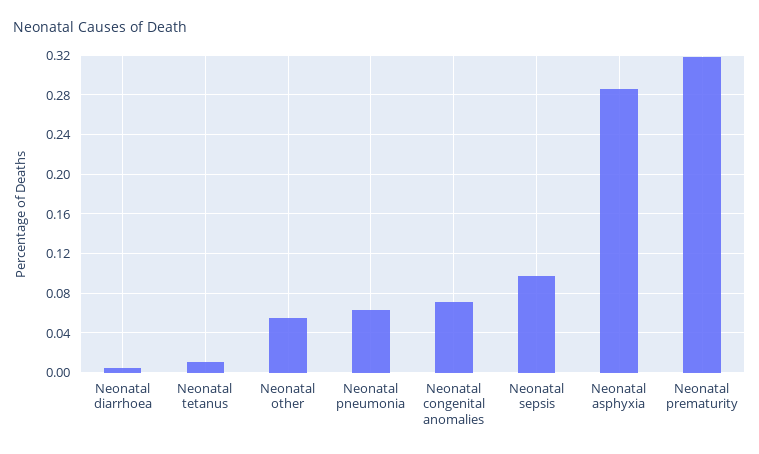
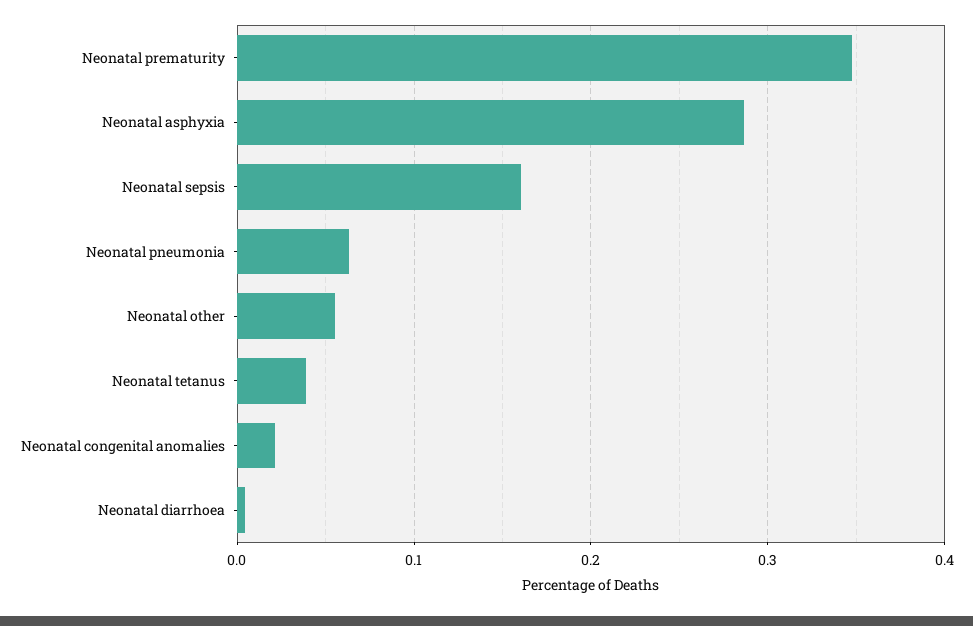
  {
    "Neonatal diarrhoea": 0,
-   "Neonatal tetanus": 0.01,
+   "Neonatal tetanus": 0.04,
    "Neonatal other": 0.06,
    "Neonatal pneumonia": 0.06,
-   "Neonatal congenital anomalies": 0.07,
+   "Neonatal congenital anomalies": 0.02,
-   "Neonatal sepsis": 0.1,
+   "Neonatal sepsis": 0.16,
    "Neonatal asphyxia": 0.29,
-   "Neonatal prematurity": 0.32
+   "Neonatal prematurity": 0.35
  }

